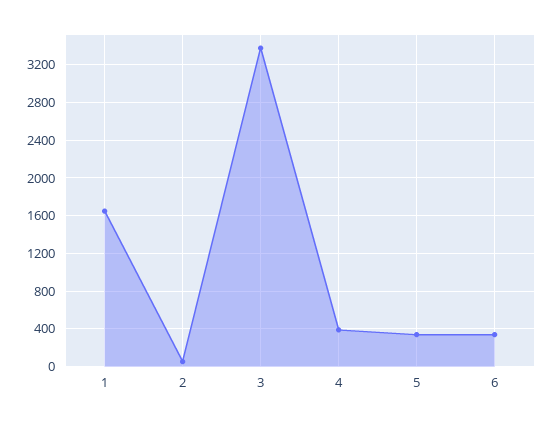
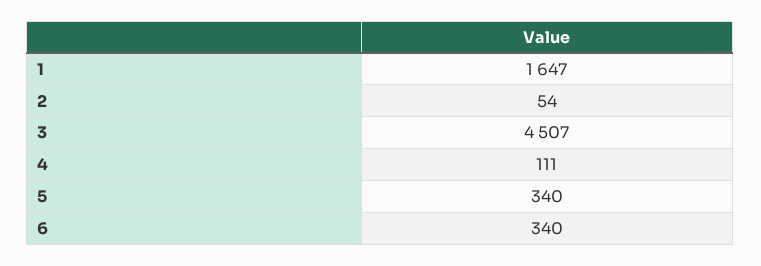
  {
    "1": 1647,
    "2": 54,
-   "3": 3400,
+   "3": 4507,
-   "4": 400,
+   "4": 111,
    "5": 340,
    "6": 340
  }

